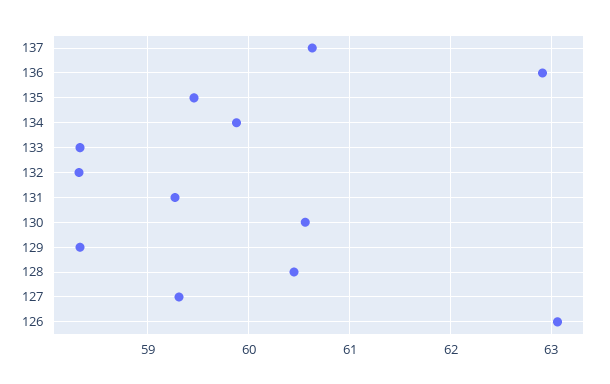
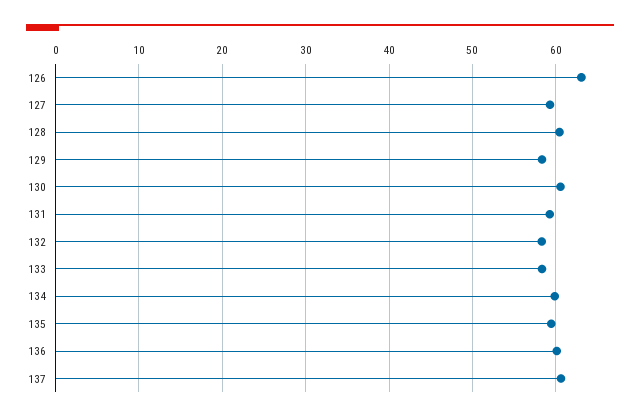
  {
    "137": 60.6,
-   "136": 62.9,
+   "136": 60,
    "135": 59.5,
    "134": 59.9,
    "133": 58.3,
    "132": 58.3,
    "131": 59.3,
    "130": 60.6,
    "129": 58.3,
    "128": 60.5,
    "127": 59.3,
    "126": 63.1
  }

